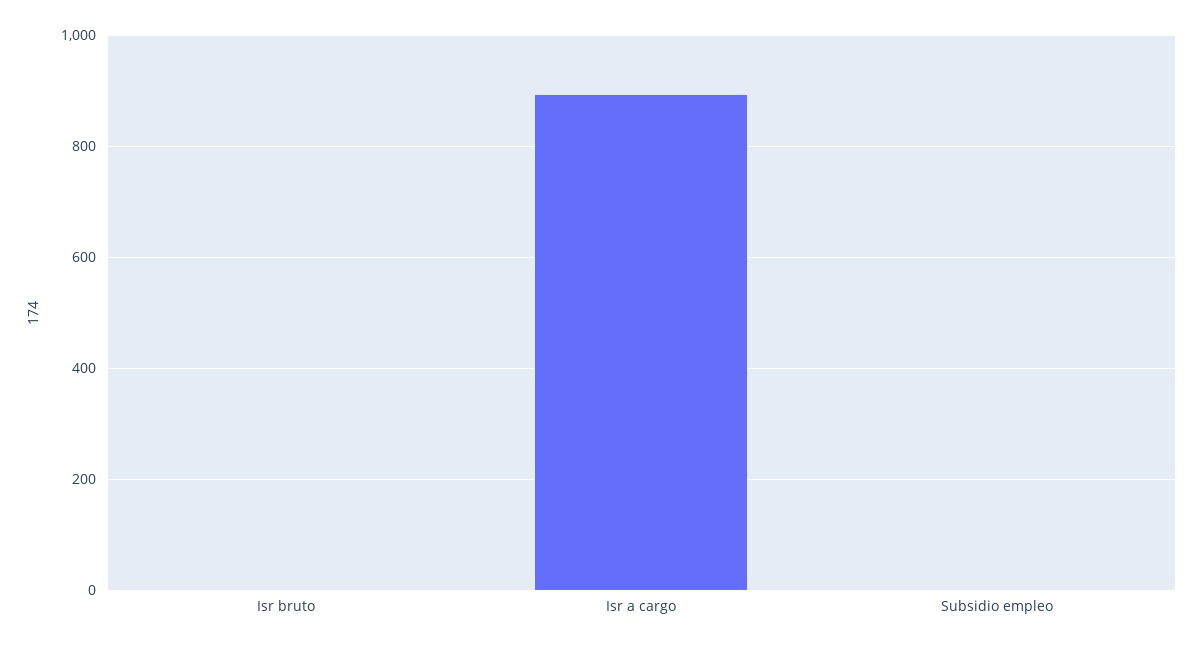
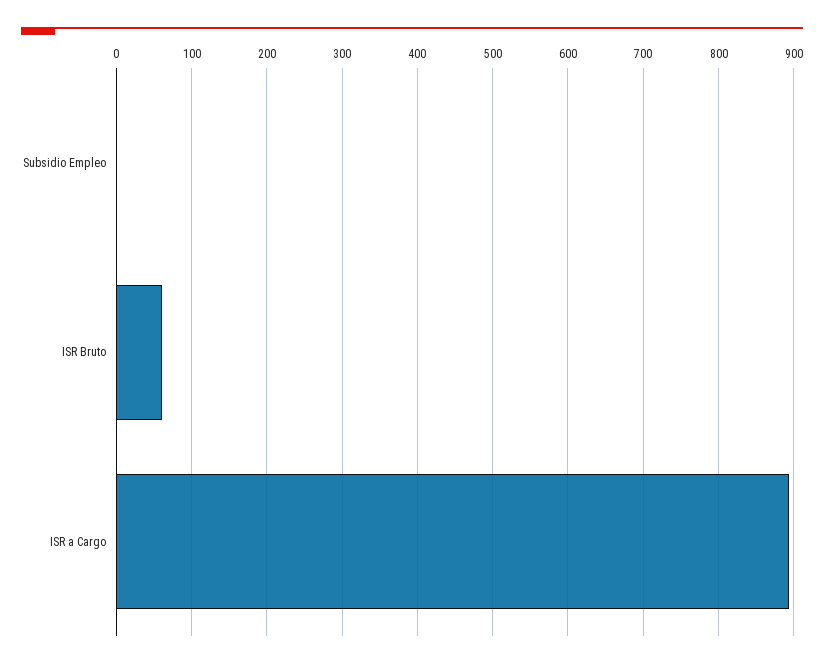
  {
-   "Isr bruto": 0,
+   "Isr bruto": 60,
    "Isr a cargo": 890,
    "Subsidio empleo": 0
  }

